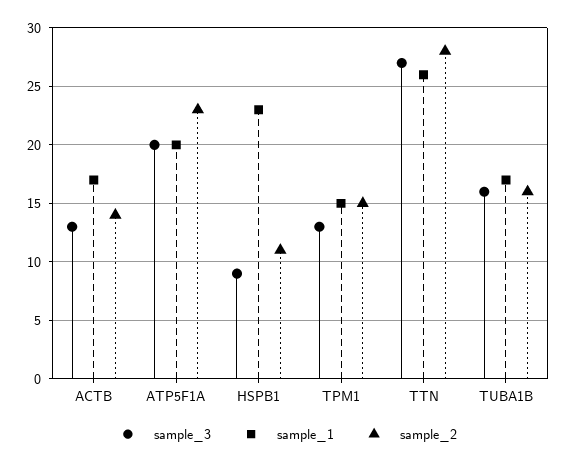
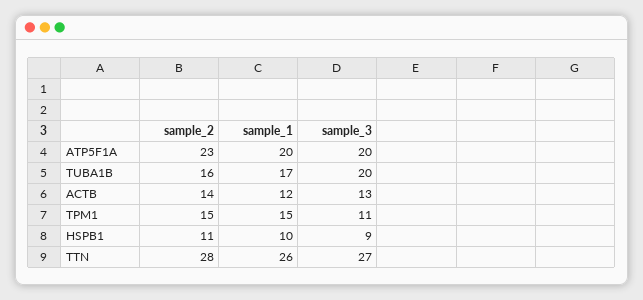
  {
    "sample_3": {
      "ACTB": 13,
      "ATP5F1A": 20,
      "HSPB1": 9,
-     "TPM1": 13,
+     "TPM1": 11,
      "TTN": 27,
-     "TUBA1B": 16
+     "TUBA1B": 20
    },
    "sample_1": {
-     "ACTB": 17,
+     "ACTB": 12,
      "ATP5F1A": 20,
-     "HSPB1": 23,
+     "HSPB1": 10,
      "TPM1": 15,
      "TTN": 26,
      "TUBA1B": 17
    },
    "sample_2": {
      "ACTB": 14,
      "ATP5F1A": 23,
      "HSPB1": 11,
      "TPM1": 15,
      "TTN": 28,
      "TUBA1B": 16
    }
  }

